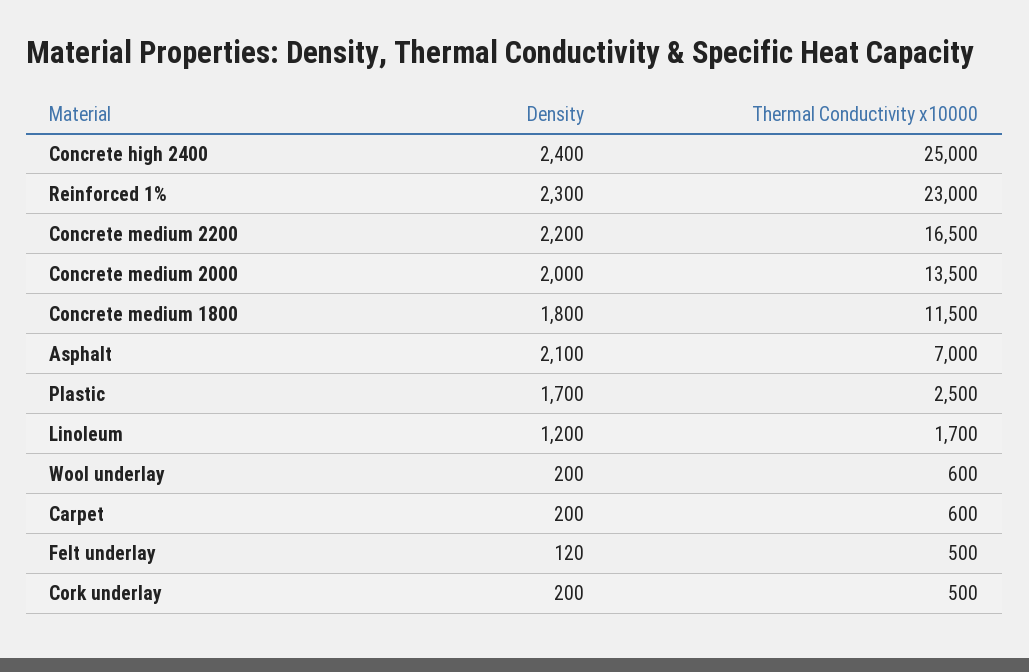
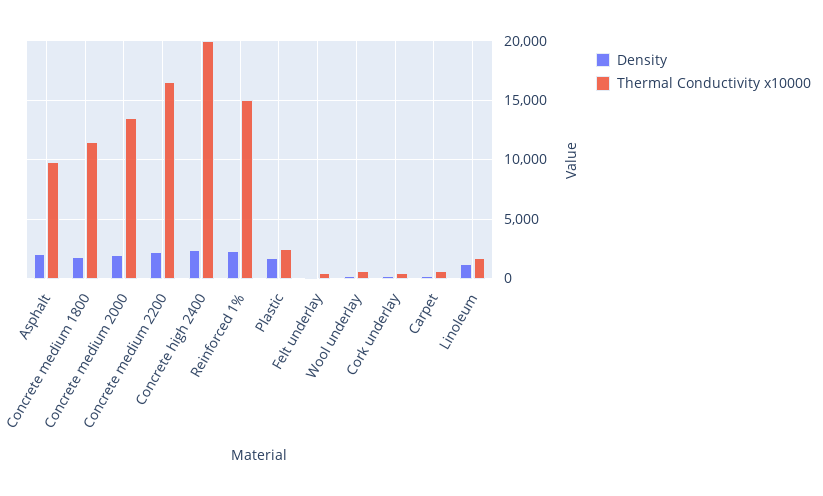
  {
    "Density": {
      "Concrete high 2400": 2400,
      "Reinforced 1%": 2300,
      "Concrete medium 2200": 2200,
      "Concrete medium 2000": 2000,
      "Concrete medium 1800": 1800,
      "Asphalt": 2100,
      "Plastic": 1700,
      "Linoleum": 1200,
      "Wool underlay": 200,
      "Carpet": 200,
      "Felt underlay": 120,
      "Cork underlay": 200
    },
    "Thermal Conductivity x10000": {
-     "Concrete high 2400": 25000,
+     "Concrete high 2400": 20000,
-     "Reinforced 1%": 23000,
+     "Reinforced 1%": 15000,
      "Concrete medium 2200": 16500,
      "Concrete medium 2000": 13500,
      "Concrete medium 1800": 11500,
-     "Asphalt": 7000,
+     "Asphalt": 10000,
      "Plastic": 2500,
      "Linoleum": 1700,
      "Wool underlay": 600,
      "Carpet": 600,
      "Felt underlay": 500,
      "Cork underlay": 500
    }
  }

